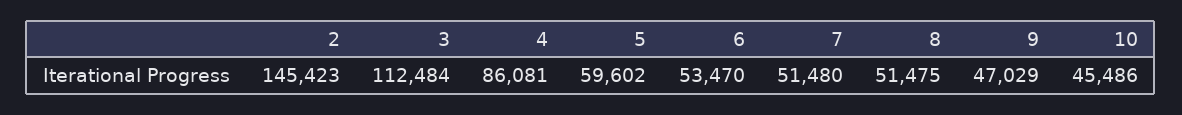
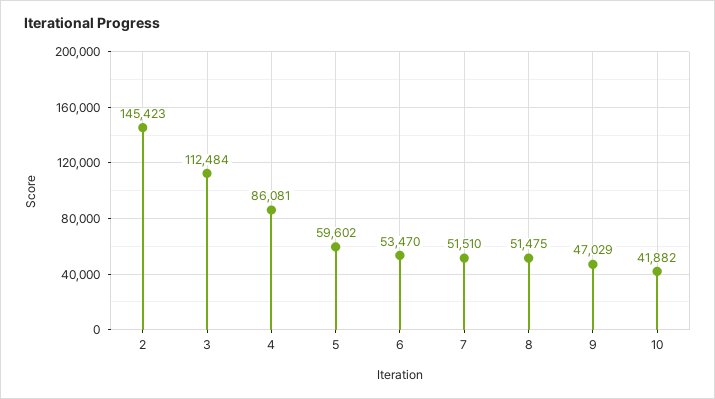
  {
    "2": 145423,
    "3": 112484,
    "4": 86081,
    "5": 59602,
    "6": 53470,
-   "7": 51480,
+   "7": 51510,
    "8": 51475,
    "9": 47029,
-   "10": 45486
+   "10": 41882
  }

